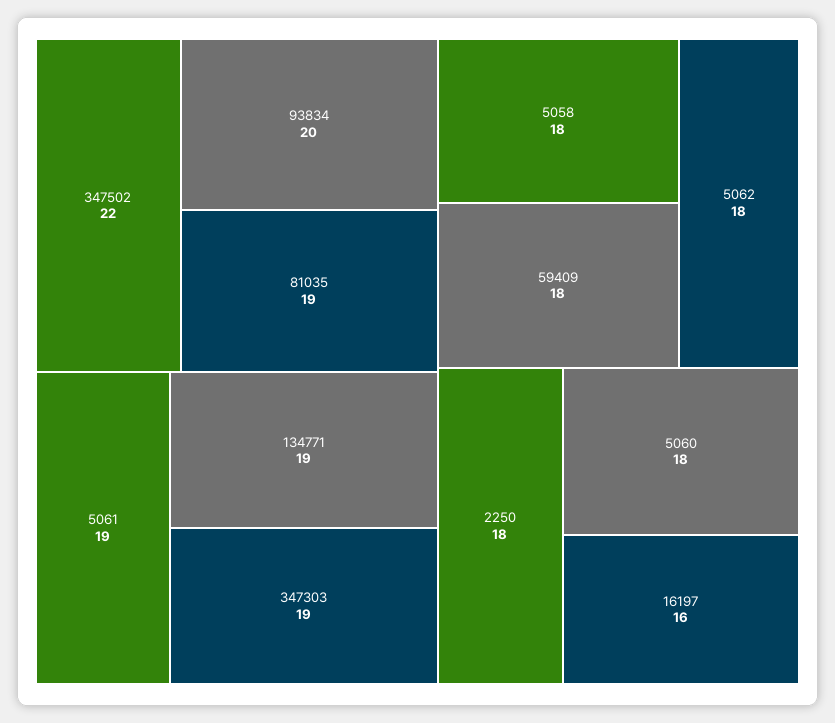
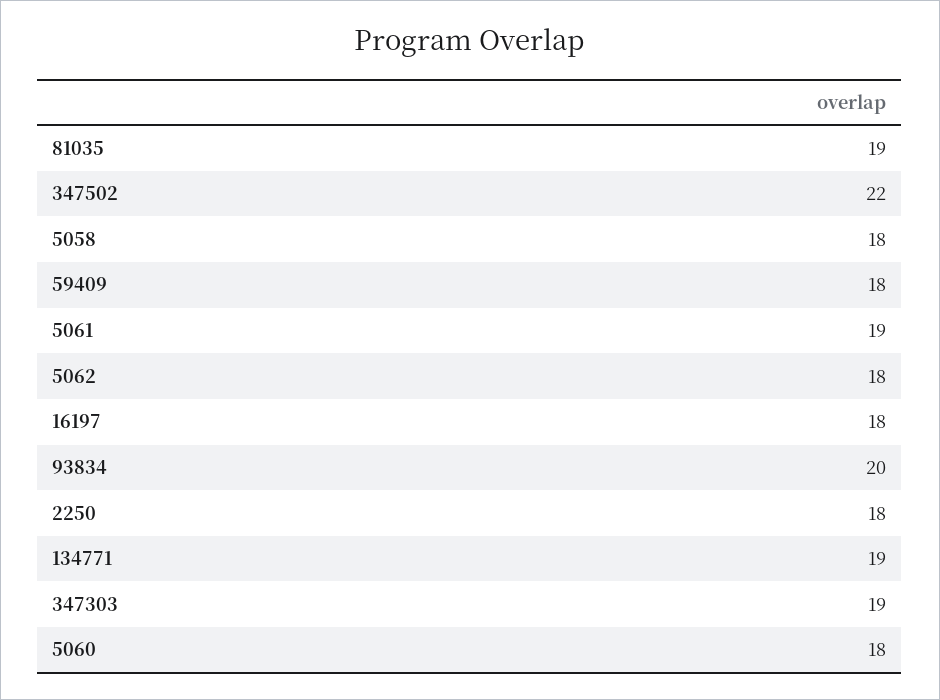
  {
    "347502": 22,
    "93834": 20,
    "81035": 19,
    "5061": 19,
    "134771": 19,
    "347303": 19,
    "5058": 18,
    "59409": 18,
    "5062": 18,
    "2250": 18,
    "5060": 18,
-   "16197": 16
+   "16197": 18
  }

